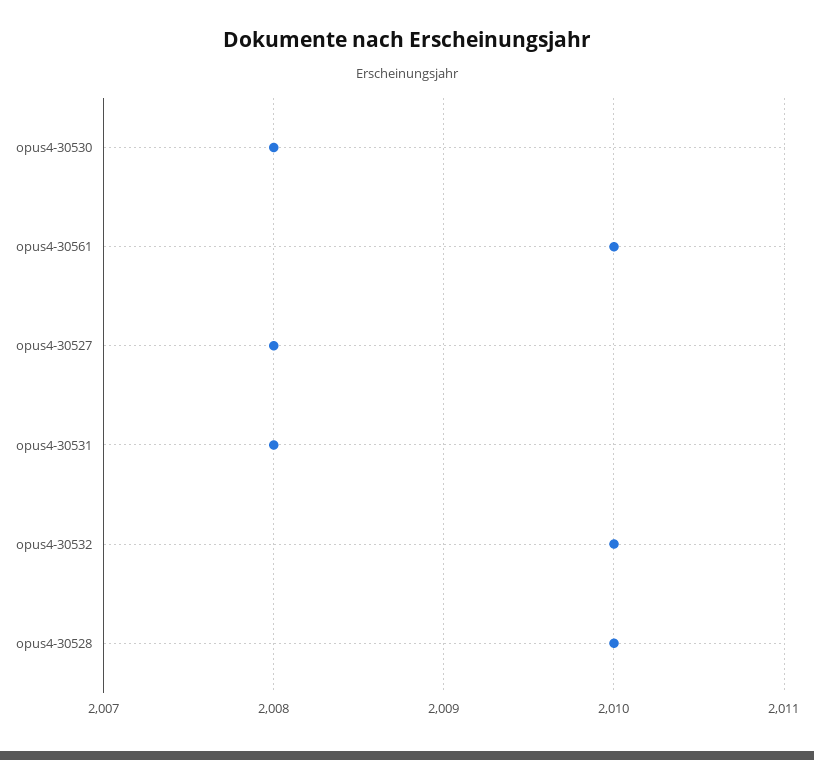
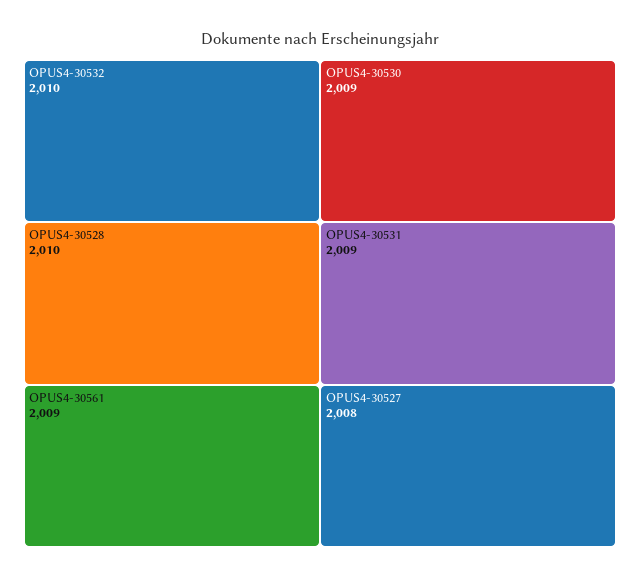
  {
-   "opus4-30530": 2008,
+   "opus4-30530": 2009,
-   "opus4-30561": 2010,
+   "opus4-30561": 2009,
    "opus4-30527": 2008,
-   "opus4-30531": 2008,
+   "opus4-30531": 2009,
    "opus4-30532": 2010,
    "opus4-30528": 2010
  }

